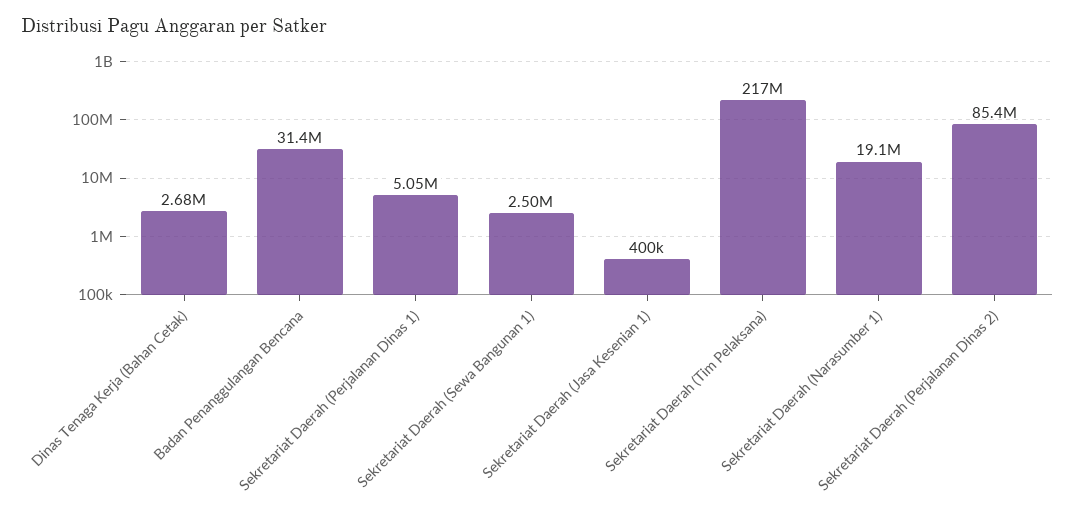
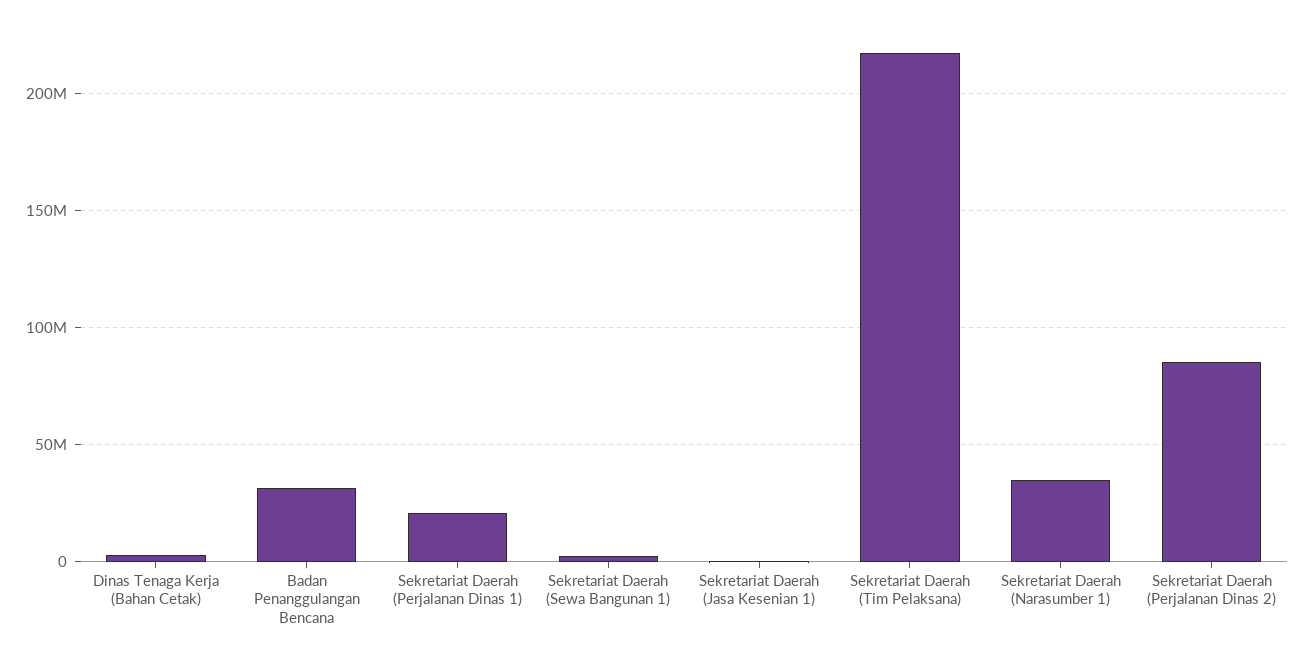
  {
    "Dinas Tenaga Kerja (Bahan Cetak)": 2680000,
    "Badan Penanggulangan Bencana": 31400000,
-   "Sekretariat Daerah (Perjalanan Dinas 1)": 5050000,
+   "Sekretariat Daerah (Perjalanan Dinas 1)": 20000000,
    "Sekretariat Daerah (Sewa Bangunan 1)": 2500000,
    "Sekretariat Daerah (Jasa Kesenian 1)": 400000,
    "Sekretariat Daerah (Tim Pelaksana)": 217000000,
-   "Sekretariat Daerah (Narasumber 1)": 19100000,
+   "Sekretariat Daerah (Narasumber 1)": 35000000,
    "Sekretariat Daerah (Perjalanan Dinas 2)": 85400000
  }

